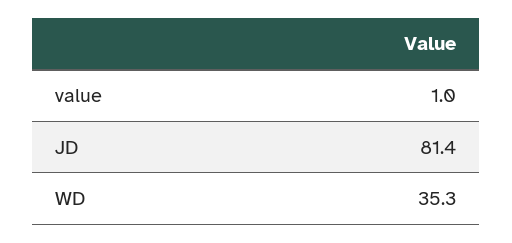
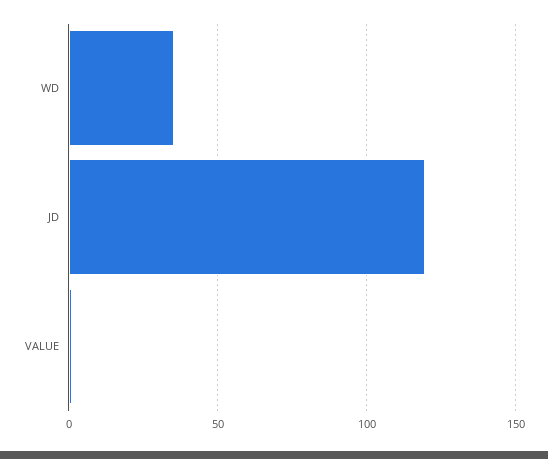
  {
    "value": 1,
-   "JD": 81.4,
+   "JD": 120,
    "WD": 35.3
  }

